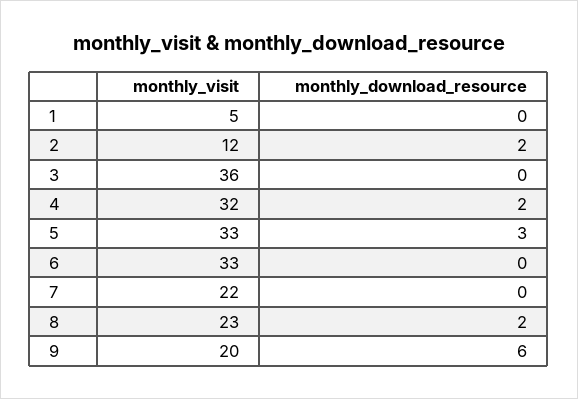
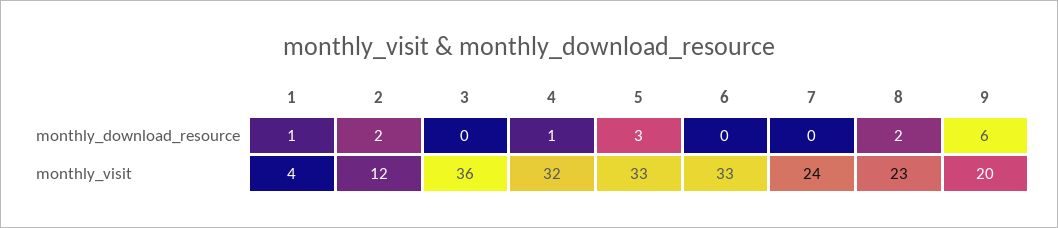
  {
    "monthly_visit": {
-     "1": 5,
+     "1": 4,
      "2": 12,
      "3": 36,
      "4": 32,
      "5": 33,
      "6": 33,
-     "7": 22,
+     "7": 24,
      "8": 23,
      "9": 20
    },
    "monthly_download_resource": {
-     "1": 0,
+     "1": 1,
      "2": 2,
      "3": 0,
-     "4": 2,
+     "4": 1,
      "5": 3,
      "6": 0,
      "7": 0,
      "8": 2,
      "9": 6
    }
  }

